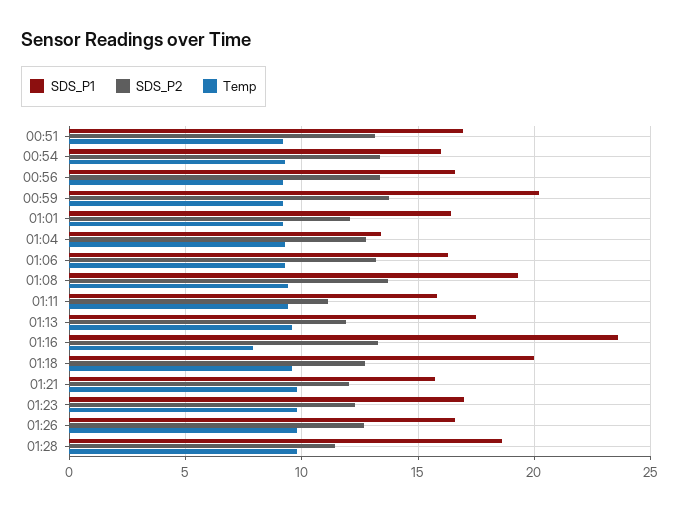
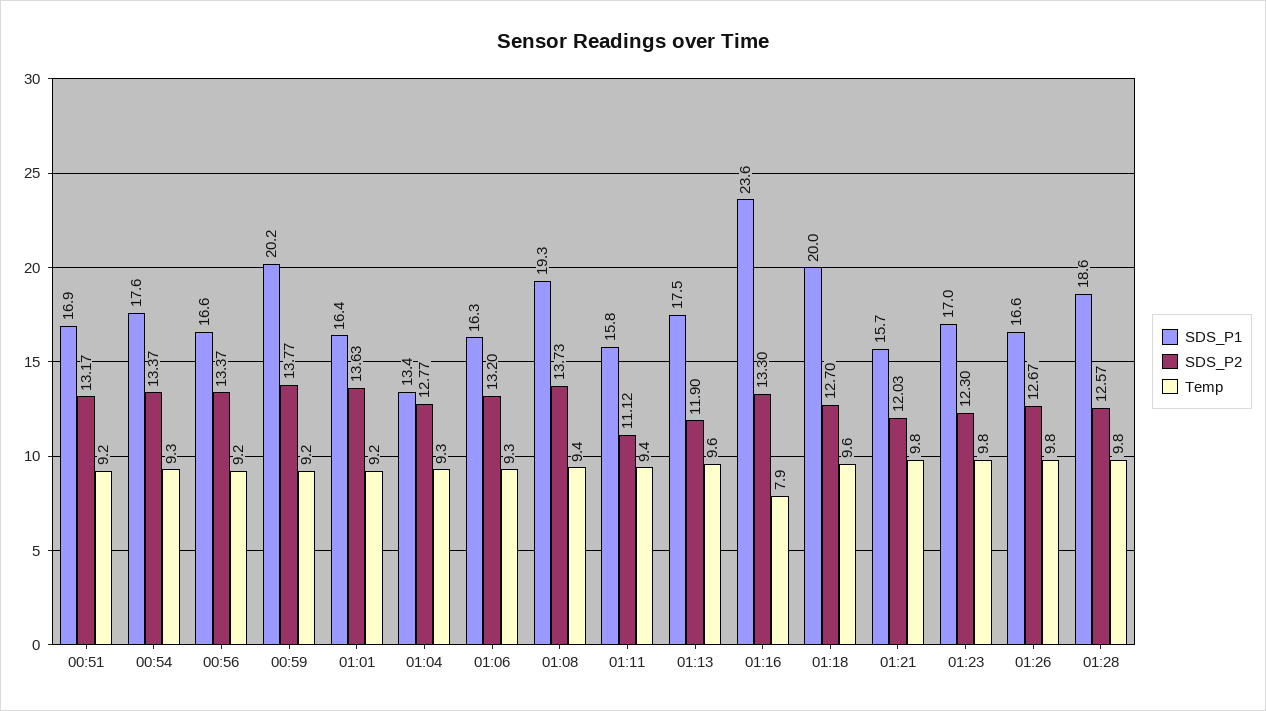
  {
    "SDS_P1": {
      "00:51": 16.9,
-     "00:54": 16,
+     "00:54": 17.6,
      "00:56": 16.6,
      "00:59": 20.2,
      "01:01": 16.4,
      "01:04": 13.4,
      "01:06": 16.3,
      "01:08": 19.3,
      "01:11": 15.8,
      "01:13": 17.5,
      "01:16": 23.6,
      "01:18": 20,
      "01:21": 15.7,
      "01:23": 17,
      "01:26": 16.6,
      "01:28": 18.6
    },
    "SDS_P2": {
      "00:51": 13.17,
      "00:54": 13.37,
      "00:56": 13.37,
      "00:59": 13.77,
-     "01:01": 12,
+     "01:01": 13.63,
      "01:04": 12.77,
      "01:06": 13.2,
      "01:08": 13.73,
      "01:11": 11.12,
      "01:13": 11.9,
      "01:16": 13.3,
      "01:18": 12.7,
      "01:21": 12.03,
      "01:23": 12.3,
      "01:26": 12.67,
-     "01:28": 11.5
+     "01:28": 12.57
    },
    "Temp": {
      "00:51": 9.2,
      "00:54": 9.3,
      "00:56": 9.2,
      "00:59": 9.2,
      "01:01": 9.2,
      "01:04": 9.3,
      "01:06": 9.3,
      "01:08": 9.4,
      "01:11": 9.4,
      "01:13": 9.6,
      "01:16": 7.9,
      "01:18": 9.6,
      "01:21": 9.8,
      "01:23": 9.8,
      "01:26": 9.8,
      "01:28": 9.8
    }
  }

